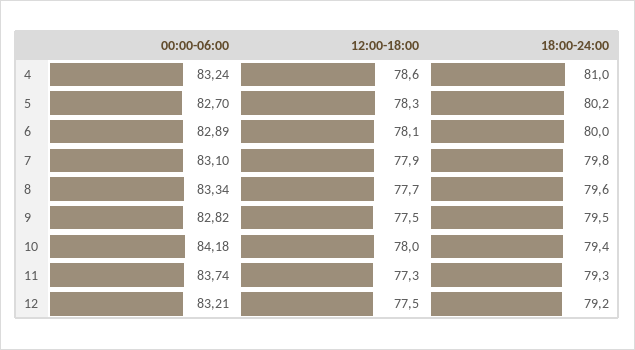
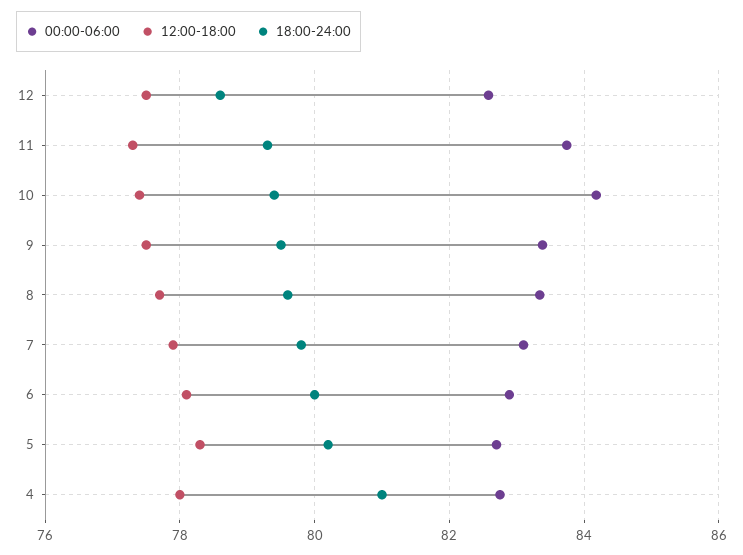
  {
    "00:00-06:00": {
-     "4": 83.24,
+     "4": 82.8,
      "5": 82.7,
      "6": 82.89,
      "7": 83.1,
      "8": 83.34,
-     "9": 82.82,
+     "9": 83.4,
      "10": 84.18,
      "11": 83.74,
-     "12": 83.21
+     "12": 82.6
    },
    "12:00-18:00": {
-     "4": 78.6,
+     "4": 78,
      "5": 78.3,
      "6": 78.1,
      "7": 77.9,
      "8": 77.7,
      "9": 77.5,
-     "10": 78,
+     "10": 77.4,
      "11": 77.3,
      "12": 77.5
    },
    "18:00-24:00": {
      "4": 81,
      "5": 80.2,
      "6": 80,
      "7": 79.8,
      "8": 79.6,
      "9": 79.5,
      "10": 79.4,
      "11": 79.3,
-     "12": 79.2
+     "12": 78.6
    }
  }

